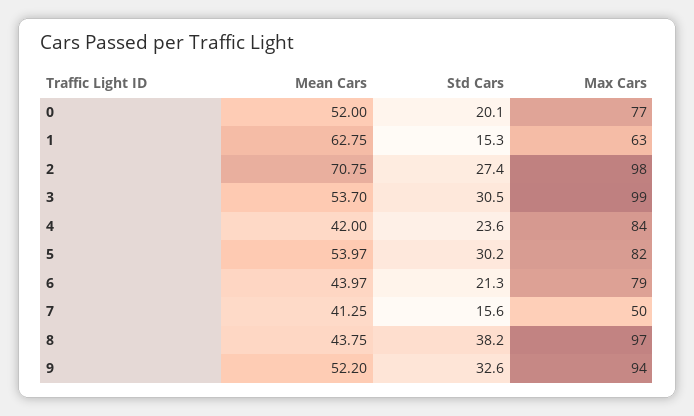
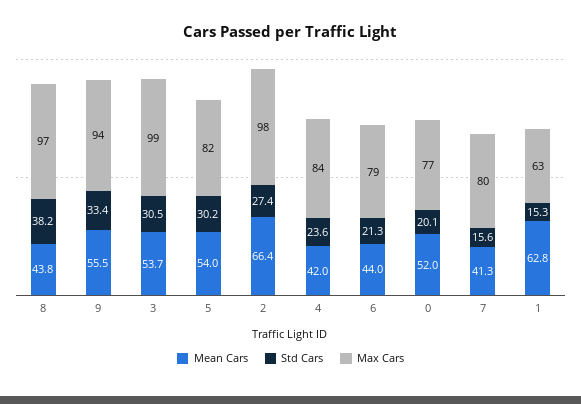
  {
    "Mean Cars": {
      "0": 52,
      "1": 62.75,
-     "2": 70.75,
+     "2": 66.4,
      "3": 53.7,
      "4": 42,
      "5": 53.97,
      "6": 43.97,
      "7": 41.25,
      "8": 43.75,
-     "9": 52.2
+     "9": 55.5
    },
    "Std Cars": {
      "0": 20.1,
      "1": 15.3,
      "2": 27.4,
      "3": 30.5,
      "4": 23.6,
      "5": 30.2,
      "6": 21.3,
      "7": 15.6,
      "8": 38.2,
-     "9": 32.6
+     "9": 33.4
    },
    "Max Cars": {
      "0": 77,
      "1": 63,
      "2": 98,
      "3": 99,
      "4": 84,
      "5": 82,
      "6": 79,
-     "7": 50,
+     "7": 80,
      "8": 97,
      "9": 94
    }
  }

